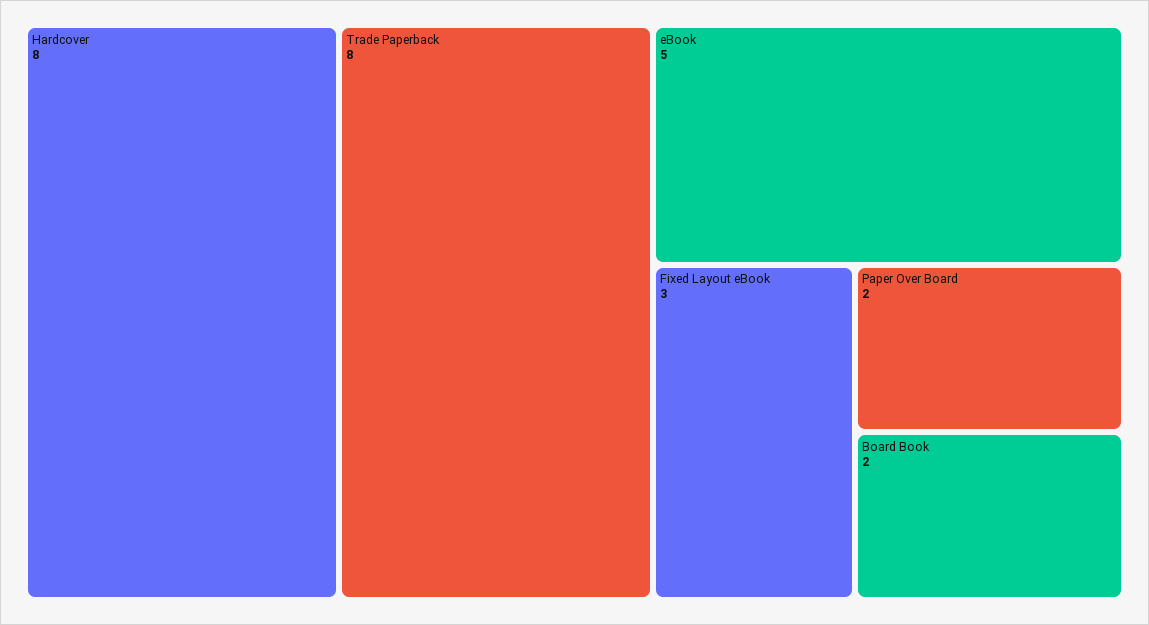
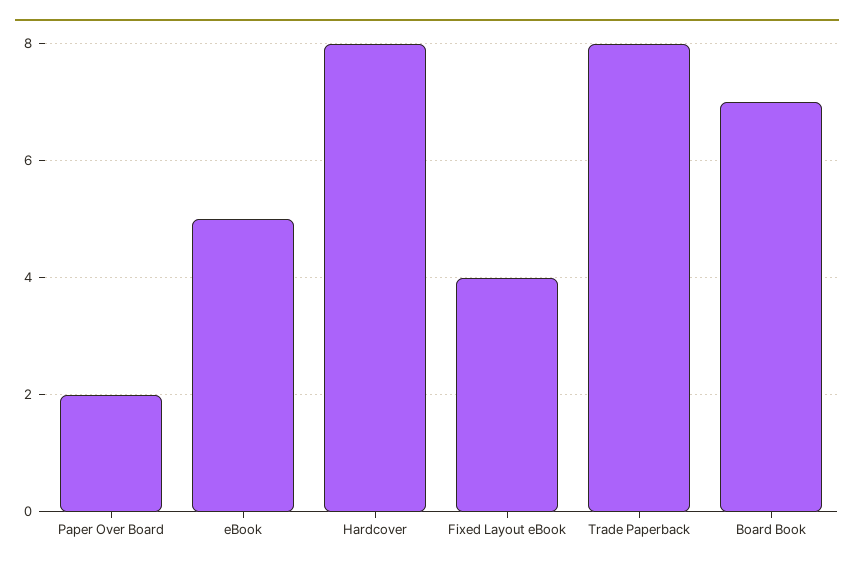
  {
    "Hardcover": 8,
    "Trade Paperback": 8,
    "eBook": 5,
-   "Fixed Layout eBook": 3,
+   "Fixed Layout eBook": 4,
    "Paper Over Board": 2,
-   "Board Book": 2
+   "Board Book": 7
  }

